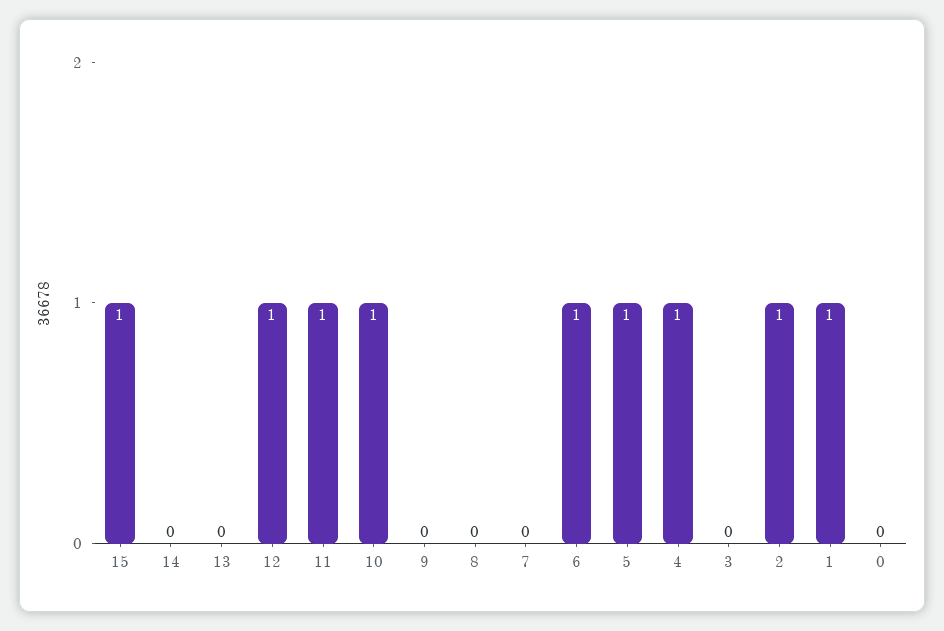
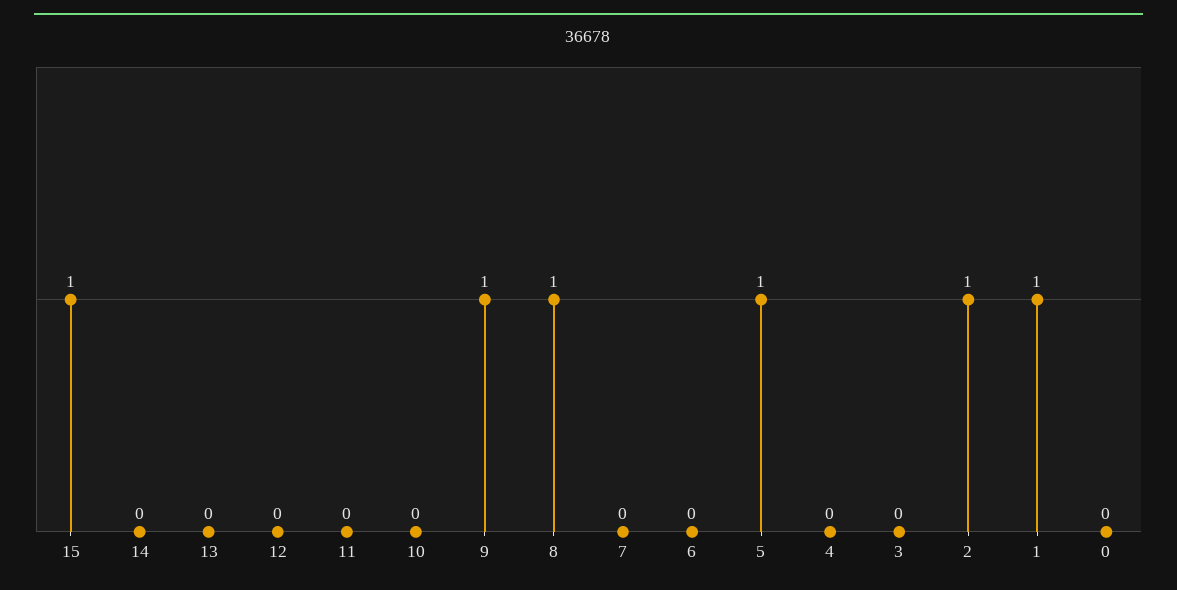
  {
    "15": 1,
    "14": 0,
    "13": 0,
-   "12": 1,
+   "12": 0,
-   "11": 1,
+   "11": 0,
-   "10": 1,
+   "10": 0,
-   "9": 0,
+   "9": 1,
-   "8": 0,
+   "8": 1,
    "7": 0,
-   "6": 1,
+   "6": 0,
    "5": 1,
-   "4": 1,
+   "4": 0,
    "3": 0,
    "2": 1,
    "1": 1,
    "0": 0
  }

